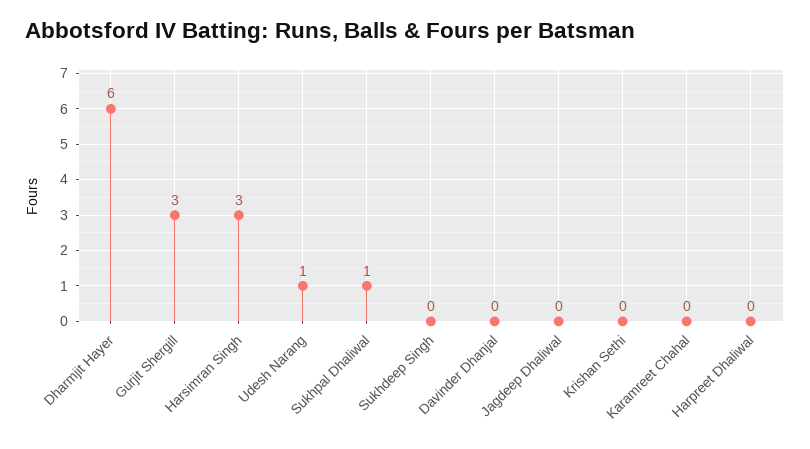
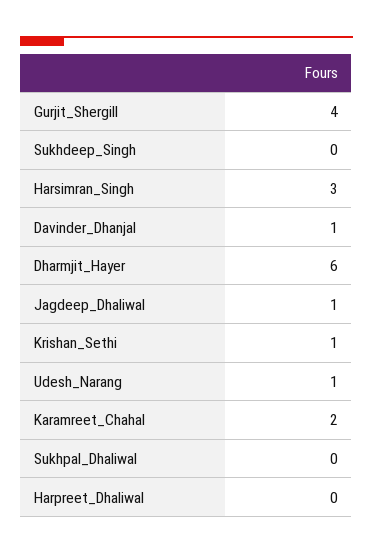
  {
    "Dharmjit Hayer": 6,
-   "Gurjit Shergill": 3,
+   "Gurjit Shergill": 4,
    "Harsimran Singh": 3,
    "Udesh Narang": 1,
-   "Sukhpal Dhaliwal": 1,
+   "Sukhpal Dhaliwal": 0,
    "Sukhdeep Singh": 0,
-   "Davinder Dhanjal": 0,
+   "Davinder Dhanjal": 1,
-   "Jagdeep Dhaliwal": 0,
+   "Jagdeep Dhaliwal": 1,
-   "Krishan Sethi": 0,
+   "Krishan Sethi": 1,
-   "Karamreet Chahal": 0,
+   "Karamreet Chahal": 2,
    "Harpreet Dhaliwal": 0
  }

